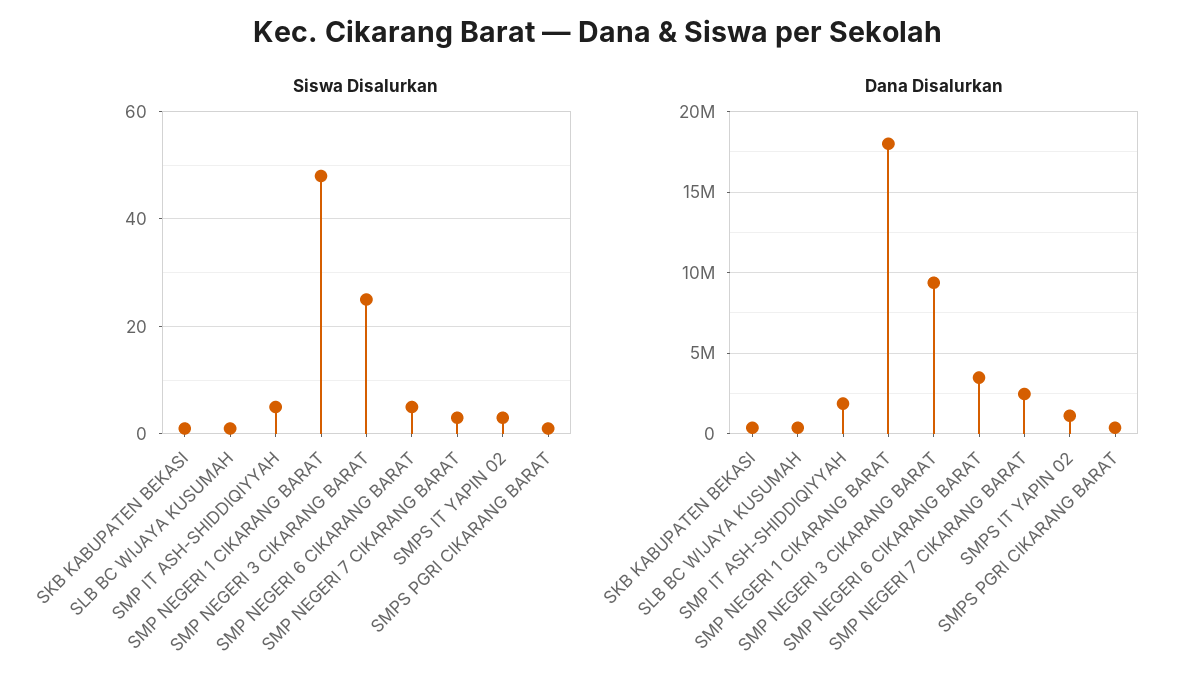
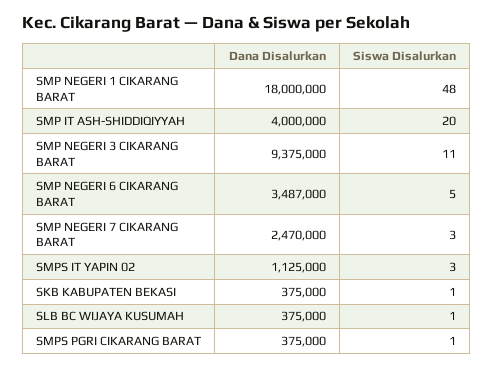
  {
    "Siswa Disalurkan": {
      "SKB KABUPATEN BEKASI": 1,
      "SLB BC WIJAYA KUSUMAH": 1,
-     "SMP IT ASH-SHIDDIQIYYAH": 5,
+     "SMP IT ASH-SHIDDIQIYYAH": 20,
      "SMP NEGERI 1 CIKARANG BARAT": 48,
-     "SMP NEGERI 3 CIKARANG BARAT": 25,
+     "SMP NEGERI 3 CIKARANG BARAT": 11,
      "SMP NEGERI 6 CIKARANG BARAT": 5,
      "SMP NEGERI 7 CIKARANG BARAT": 3,
      "SMPS IT YAPIN 02": 3,
      "SMPS PGRI CIKARANG BARAT": 1
    },
    "Dana Disalurkan": {
      "SKB KABUPATEN BEKASI": 375000,
      "SLB BC WIJAYA KUSUMAH": 375000,
-     "SMP IT ASH-SHIDDIQIYYAH": 2000000,
+     "SMP IT ASH-SHIDDIQIYYAH": 4000000,
      "SMP NEGERI 1 CIKARANG BARAT": 18000000,
      "SMP NEGERI 3 CIKARANG BARAT": 9375000,
      "SMP NEGERI 6 CIKARANG BARAT": 3487000,
      "SMP NEGERI 7 CIKARANG BARAT": 2470000,
      "SMPS IT YAPIN 02": 1125000,
      "SMPS PGRI CIKARANG BARAT": 375000
    }
  }

